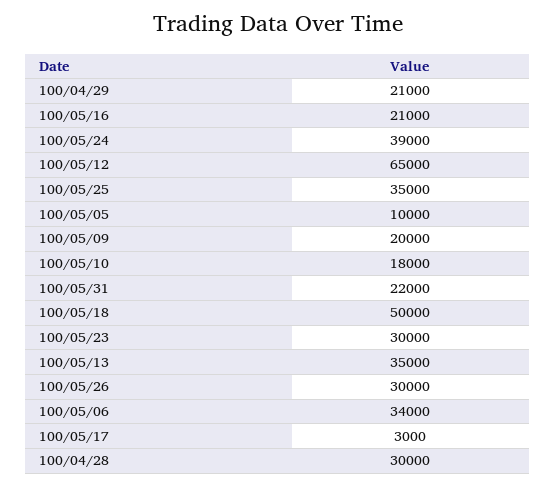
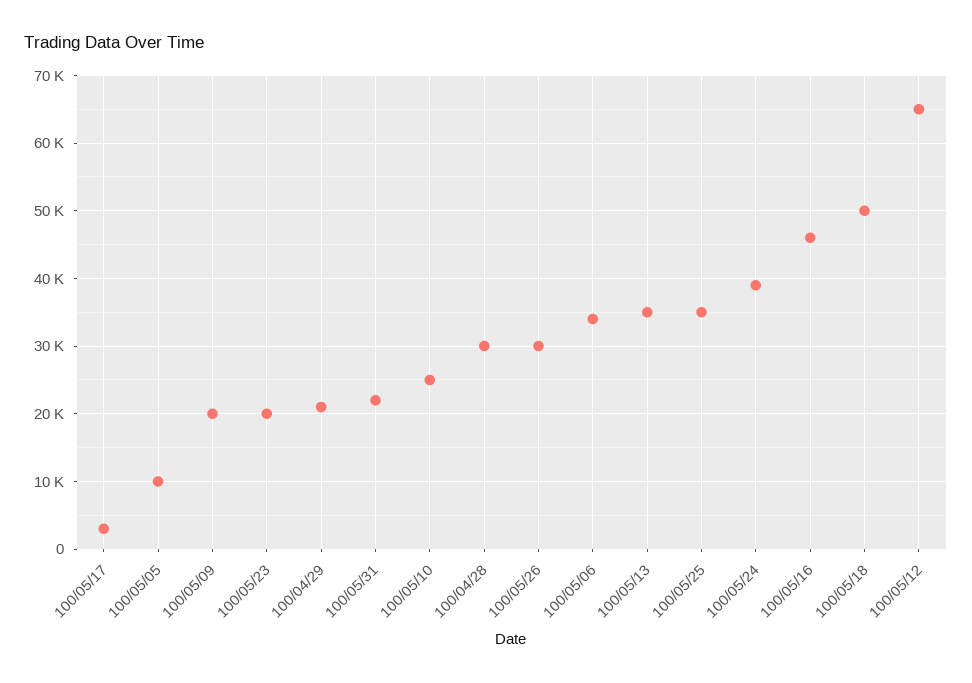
  {
    "100/04/29": 21000,
-   "100/05/16": 21000,
+   "100/05/16": 46000,
    "100/05/24": 39000,
    "100/05/12": 65000,
    "100/05/25": 35000,
    "100/05/05": 10000,
    "100/05/09": 20000,
-   "100/05/10": 18000,
+   "100/05/10": 25000,
    "100/05/31": 22000,
    "100/05/18": 50000,
-   "100/05/23": 30000,
+   "100/05/23": 20000,
    "100/05/13": 35000,
    "100/05/26": 30000,
    "100/05/06": 34000,
    "100/05/17": 3000,
    "100/04/28": 30000
  }

